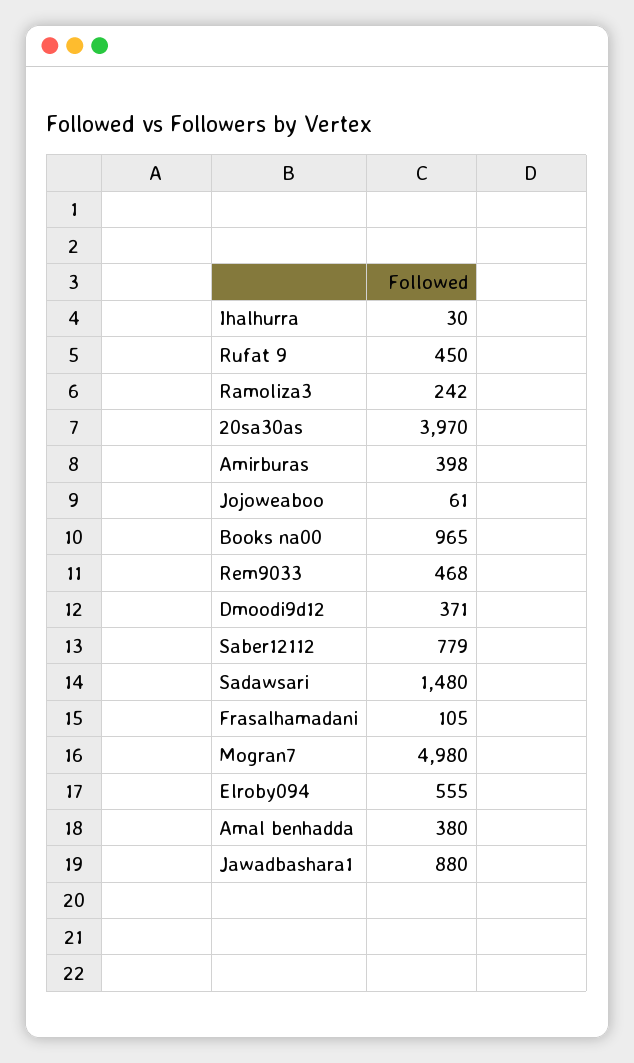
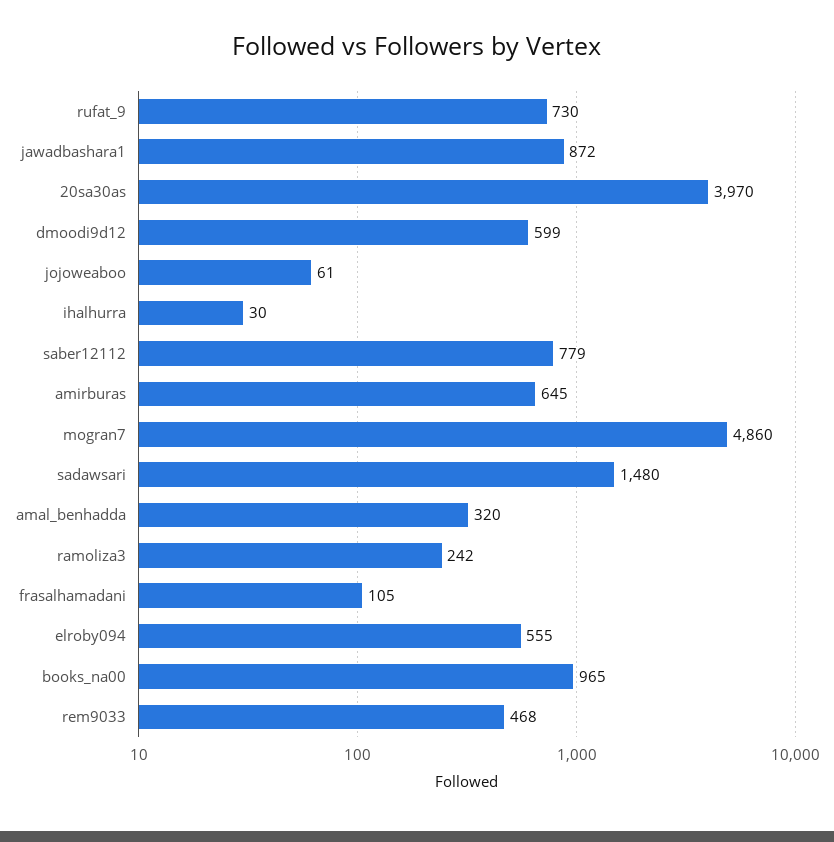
  {
    "Ihalhurra": 30,
-   "Rufat 9": 450,
+   "Rufat 9": 730,
    "Ramoliza3": 242,
    "20sa30as": 3970,
-   "Amirburas": 398,
+   "Amirburas": 645,
    "Jojoweaboo": 61,
    "Books na00": 965,
    "Rem9033": 468,
-   "Dmoodi9d12": 371,
+   "Dmoodi9d12": 599,
    "Saber12112": 779,
    "Sadawsari": 1480,
    "Frasalhamadani": 105,
-   "Mogran7": 4980,
+   "Mogran7": 4860,
    "Elroby094": 555,
-   "Amal benhadda": 380,
+   "Amal benhadda": 320,
-   "Jawadbashara1": 880
+   "Jawadbashara1": 872
  }

